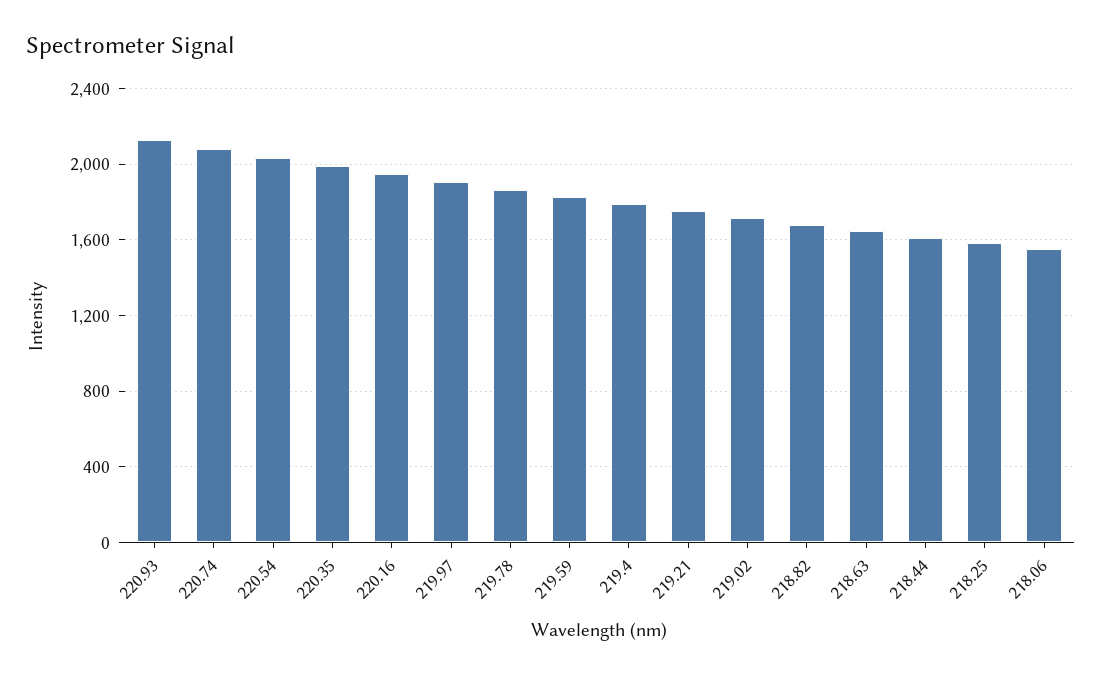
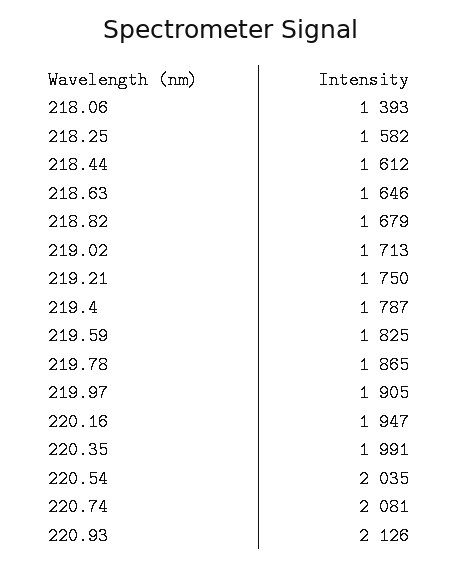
  {
    "220.93": 2126,
    "220.74": 2081,
    "220.54": 2035,
    "220.35": 1991,
    "220.16": 1947,
    "219.97": 1905,
    "219.78": 1865,
    "219.59": 1825,
    "219.4": 1787,
    "219.21": 1750,
    "219.02": 1713,
    "218.82": 1679,
    "218.63": 1646,
    "218.44": 1612,
    "218.25": 1582,
-   "218.06": 1550
+   "218.06": 1393
  }

